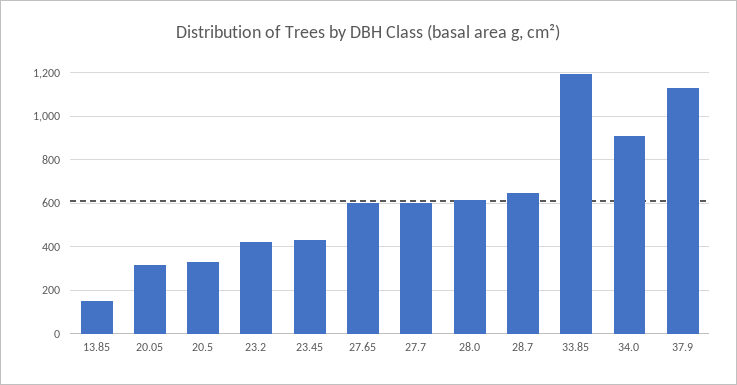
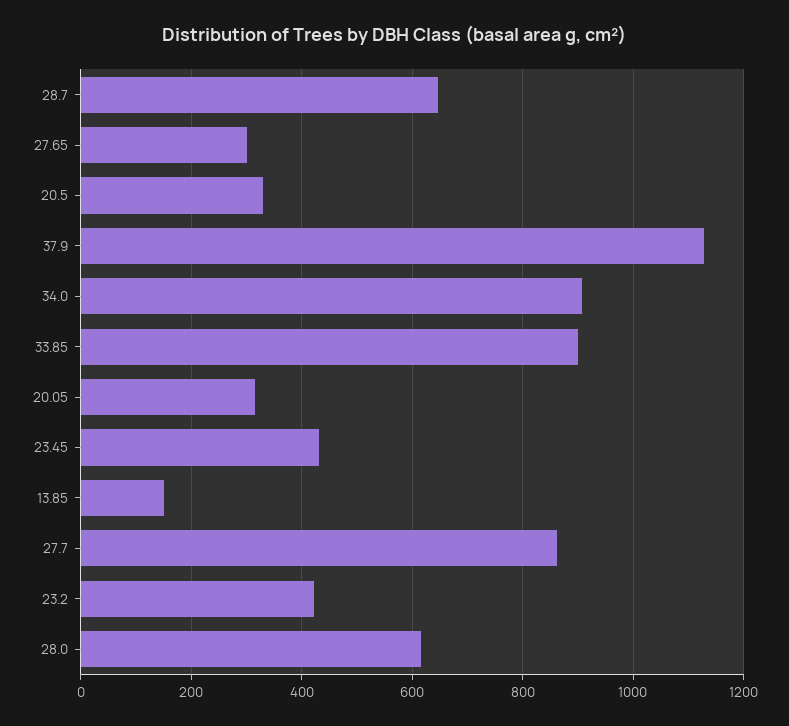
  {
    "13.85": 160,
    "20.05": 320,
    "20.5": 340,
    "23.2": 420,
    "23.45": 440,
-   "27.65": 600,
+   "27.65": 300,
-   "27.7": 600,
+   "27.7": 860,
    "28.0": 620,
    "28.7": 640,
-   "33.85": 1200,
+   "33.85": 900,
    "34.0": 900,
    "37.9": 1120
  }

